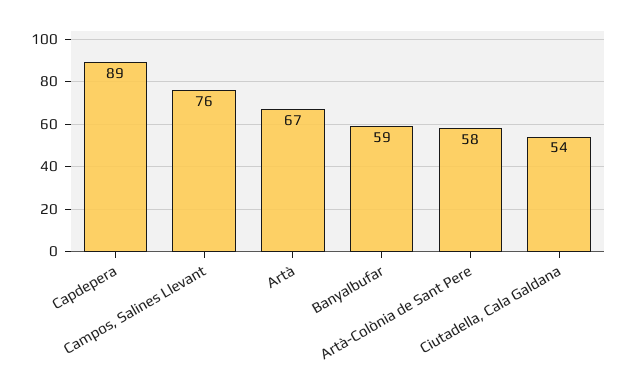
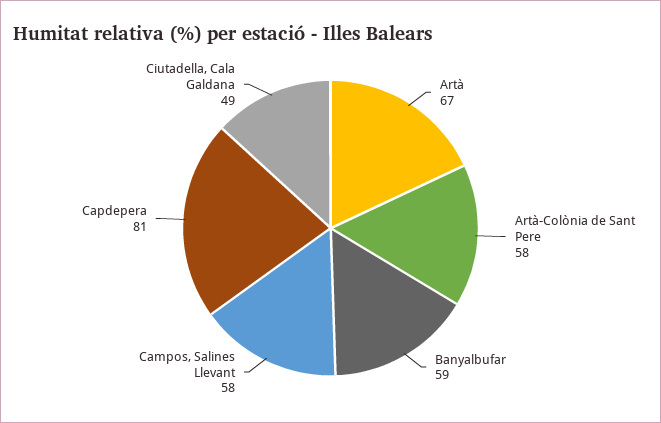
  {
-   "Capdepera": 89,
+   "Capdepera": 81,
-   "Campos, Salines Llevant": 76,
+   "Campos, Salines Llevant": 58,
    "Artà": 67,
    "Banyalbufar": 59,
    "Artà-Colònia de Sant Pere": 58,
-   "Ciutadella, Cala Galdana": 54
+   "Ciutadella, Cala Galdana": 49
  }

